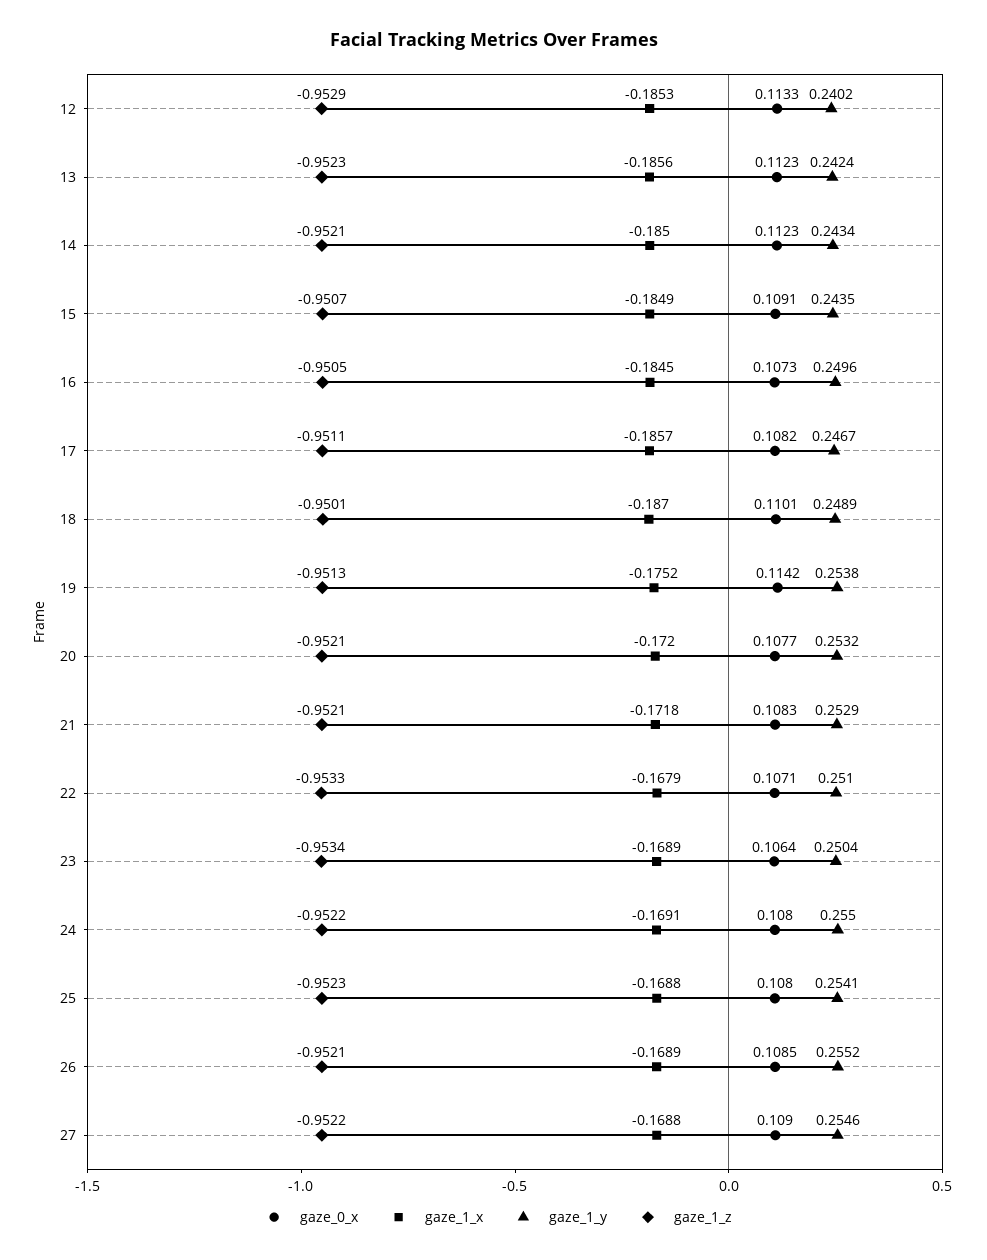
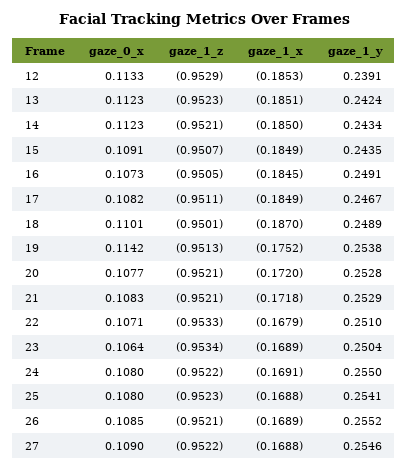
  {
    "gaze_0_x": {
      "12": 0.1133,
      "13": 0.1123,
      "14": 0.1123,
      "15": 0.1091,
      "16": 0.1073,
      "17": 0.1082,
      "18": 0.1101,
      "19": 0.1142,
      "20": 0.1077,
      "21": 0.1083,
      "22": 0.1071,
      "23": 0.1064,
      "24": 0.108,
      "25": 0.108,
      "26": 0.1085,
      "27": 0.109
    },
    "gaze_1_x": {
      "12": -0.1853,
-     "13": -0.1856,
+     "13": -0.1851,
      "14": -0.185,
      "15": -0.1849,
      "16": -0.1845,
-     "17": -0.1857,
+     "17": -0.1849,
      "18": -0.187,
      "19": -0.1752,
      "20": -0.172,
      "21": -0.1718,
      "22": -0.1679,
      "23": -0.1689,
      "24": -0.1691,
      "25": -0.1688,
      "26": -0.1689,
      "27": -0.1688
    },
    "gaze_1_y": {
-     "12": 0.2402,
+     "12": 0.2391,
      "13": 0.2424,
      "14": 0.2434,
      "15": 0.2435,
-     "16": 0.2496,
+     "16": 0.2491,
      "17": 0.2467,
      "18": 0.2489,
      "19": 0.2538,
-     "20": 0.2532,
+     "20": 0.2528,
      "21": 0.2529,
      "22": 0.251,
      "23": 0.2504,
      "24": 0.255,
      "25": 0.2541,
      "26": 0.2552,
      "27": 0.2546
    },
    "gaze_1_z": {
      "12": -0.9529,
      "13": -0.9523,
      "14": -0.9521,
      "15": -0.9507,
      "16": -0.9505,
      "17": -0.9511,
      "18": -0.9501,
      "19": -0.9513,
      "20": -0.9521,
      "21": -0.9521,
      "22": -0.9533,
      "23": -0.9534,
      "24": -0.9522,
      "25": -0.9523,
      "26": -0.9521,
      "27": -0.9522
    }
  }

